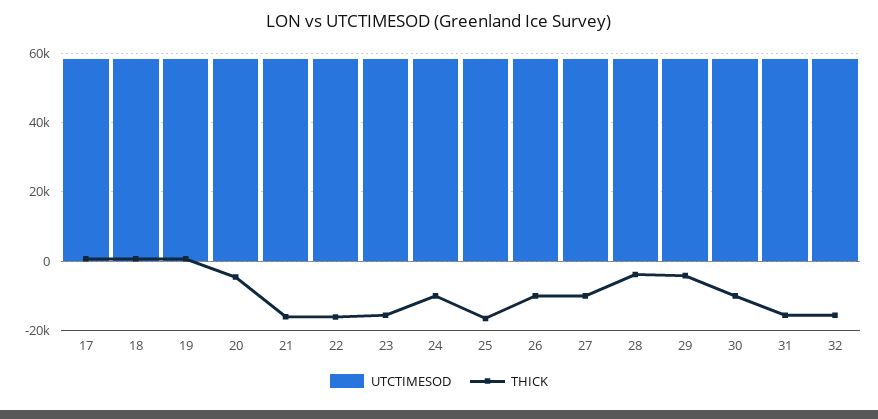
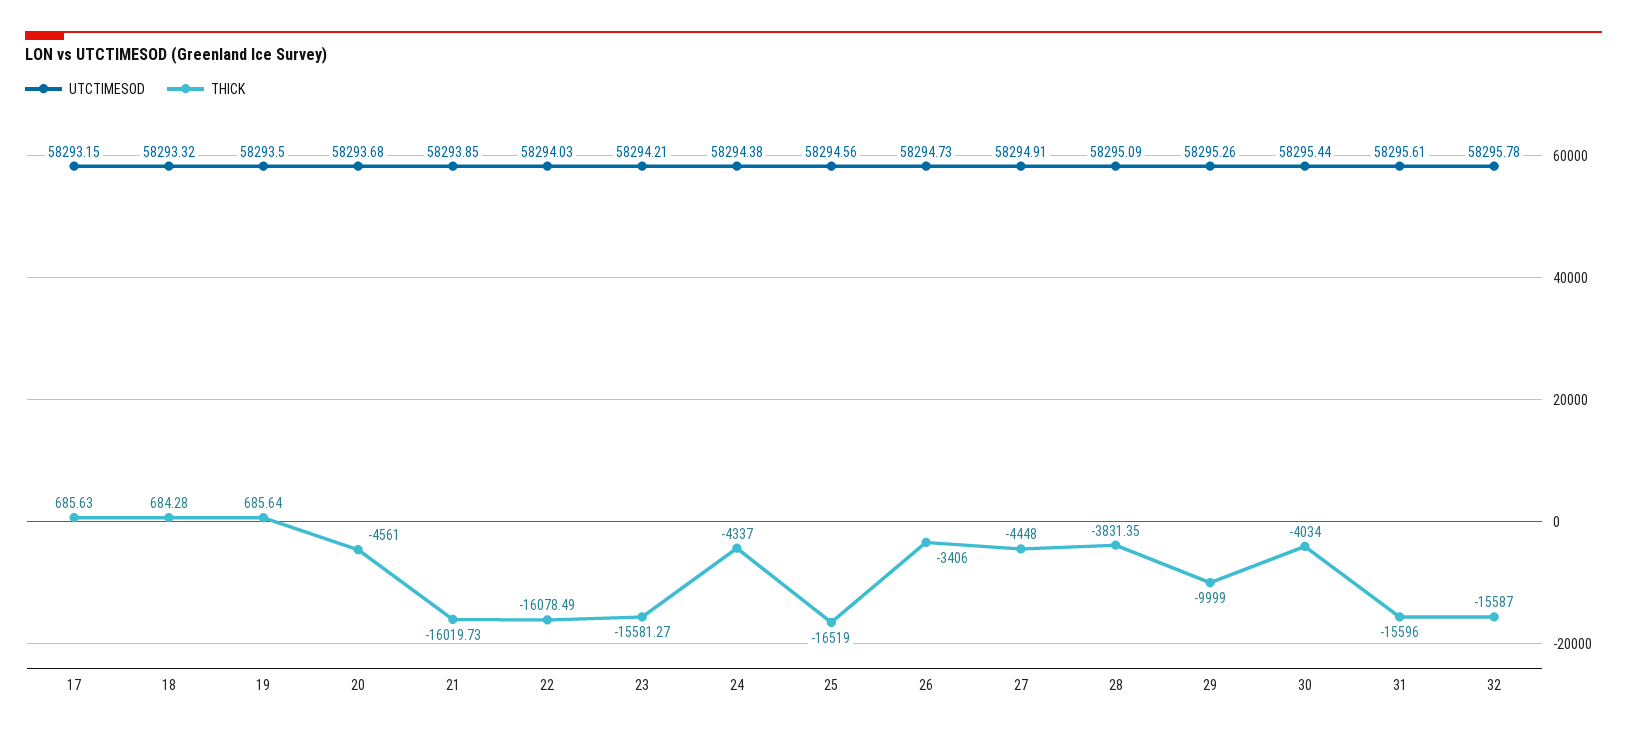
  {
    "UTCTIMESOD": {
      "17": 58293.15,
      "18": 58293.32,
      "19": 58293.5,
      "20": 58293.68,
      "21": 58293.85,
      "22": 58294.03,
      "23": 58294.21,
      "24": 58294.38,
      "25": 58294.56,
      "26": 58294.73,
      "27": 58294.91,
      "28": 58295.09,
      "29": 58295.26,
      "30": 58295.44,
      "31": 58295.61,
      "32": 58295.78
    },
    "THICK": {
      "17": 685.63,
      "18": 684.28,
      "19": 685.64,
      "20": -4561,
      "21": -16019.73,
      "22": -16078.49,
      "23": -15581.27,
-     "24": -10000,
+     "24": -4337,
      "25": -16519,
-     "26": -10000,
+     "26": -3406,
-     "27": -10000,
+     "27": -4448,
      "28": -3831.35,
-     "29": -4000,
+     "29": -9999,
-     "30": -10000,
+     "30": -4034,
      "31": -15596,
      "32": -15587
    }
  }

